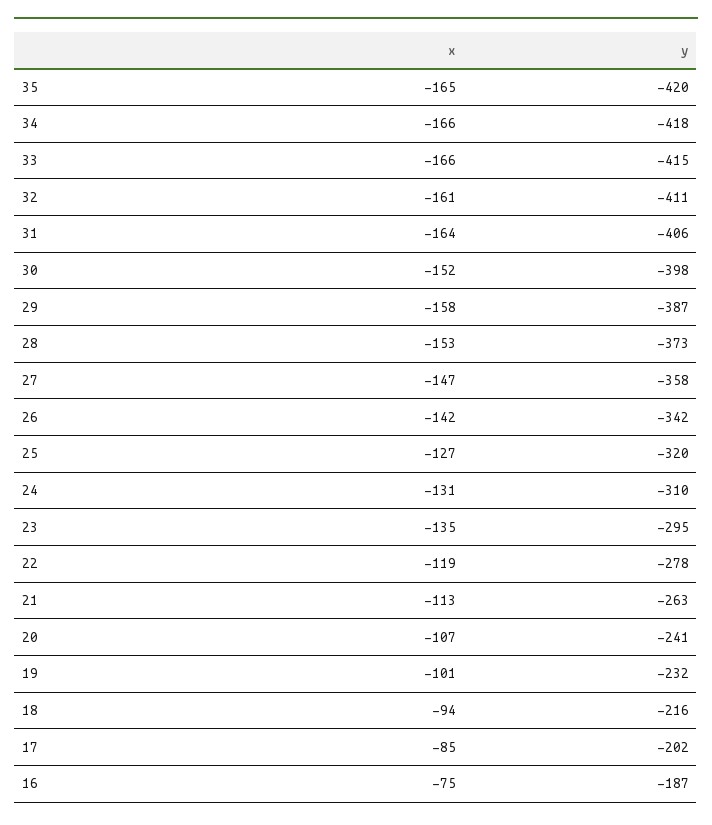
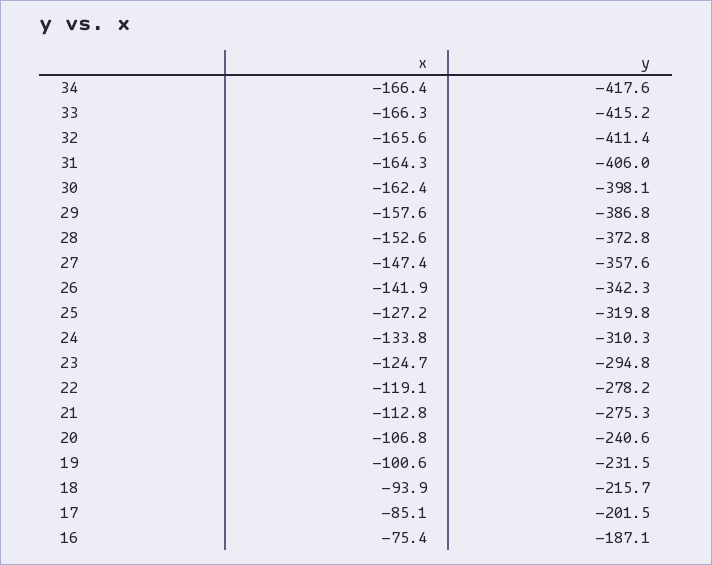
  {
    "x": {
-     "35": -165,
      "34": -166.4,
      "33": -166.3,
-     "32": -161,
+     "32": -165.6,
      "31": -164.3,
-     "30": -152,
+     "30": -162.4,
      "29": -157.6,
      "28": -152.6,
      "27": -147.4,
      "26": -141.9,
      "25": -127.2,
-     "24": -131,
+     "24": -133.8,
-     "23": -135,
+     "23": -124.7,
      "22": -119.1,
      "21": -112.8,
      "20": -106.8,
      "19": -100.6,
      "18": -93.9,
      "17": -85.1,
      "16": -75.4
    },
    "y": {
-     "35": -420,
      "34": -417.6,
      "33": -415.2,
      "32": -411.4,
      "31": -406,
      "30": -398.1,
      "29": -386.8,
      "28": -372.8,
      "27": -357.6,
      "26": -342.3,
      "25": -319.8,
      "24": -310.3,
      "23": -294.8,
      "22": -278.2,
-     "21": -263,
+     "21": -275.3,
      "20": -240.6,
      "19": -231.5,
      "18": -215.7,
      "17": -201.5,
      "16": -187.1
    }
  }

